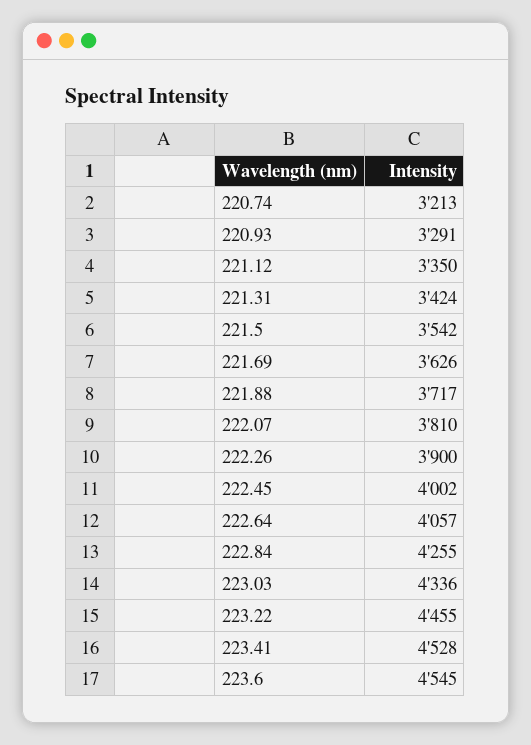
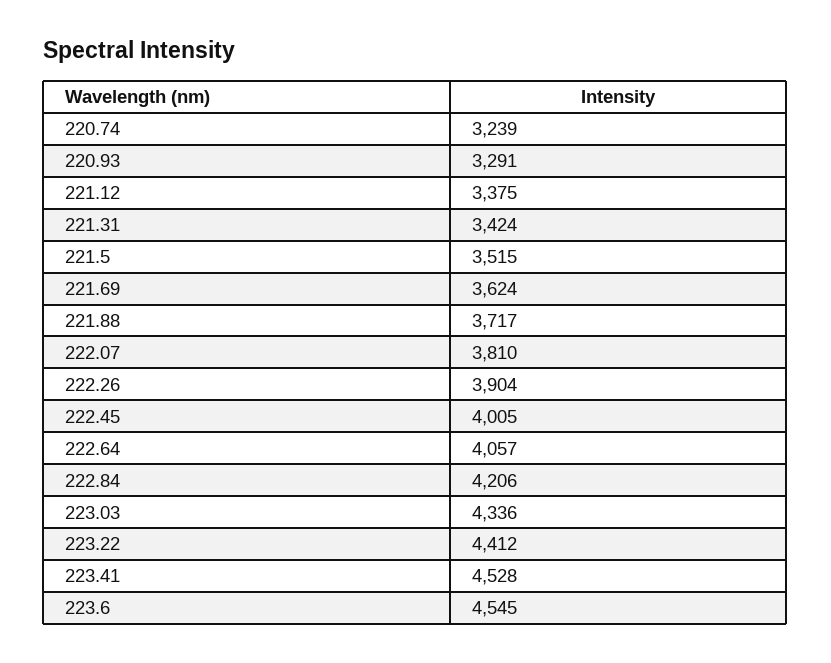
  {
-   "220.74": 3213,
+   "220.74": 3239,
    "220.93": 3291,
-   "221.12": 3350,
+   "221.12": 3375,
    "221.31": 3424,
-   "221.5": 3542,
+   "221.5": 3515,
-   "221.69": 3626,
+   "221.69": 3624,
    "221.88": 3717,
    "222.07": 3810,
-   "222.26": 3900,
+   "222.26": 3904,
-   "222.45": 4002,
+   "222.45": 4005,
    "222.64": 4057,
-   "222.84": 4255,
+   "222.84": 4206,
    "223.03": 4336,
-   "223.22": 4455,
+   "223.22": 4412,
    "223.41": 4528,
    "223.6": 4545
  }

